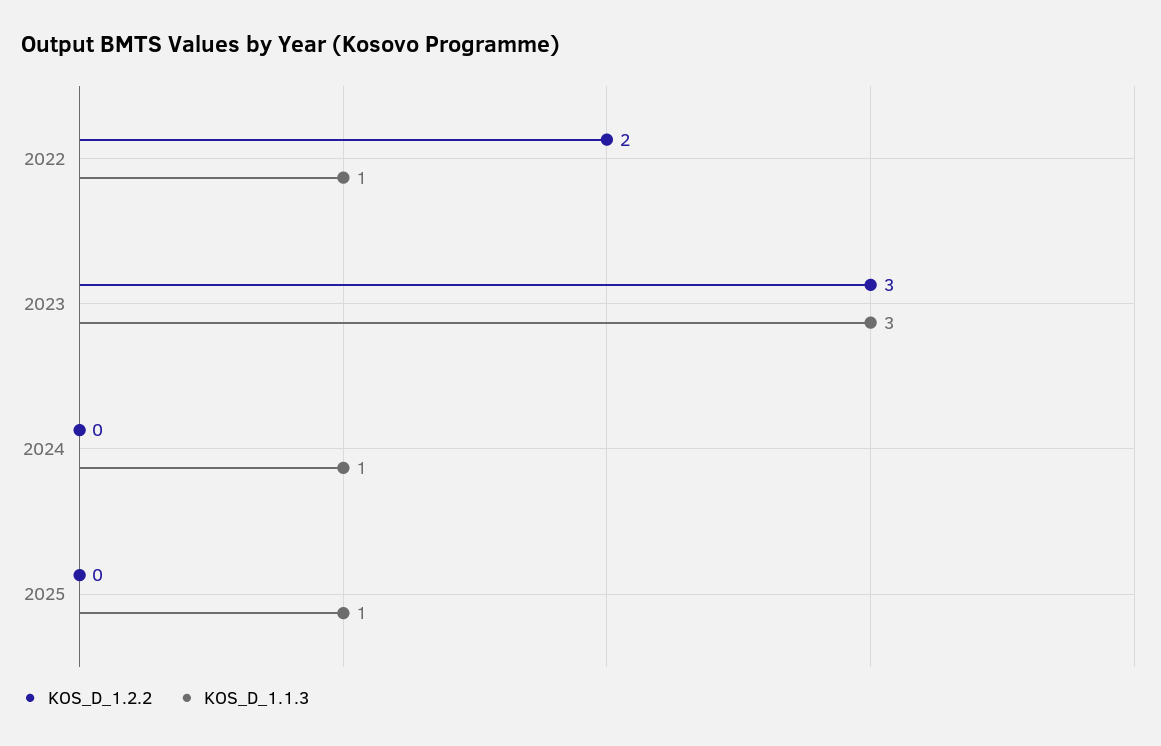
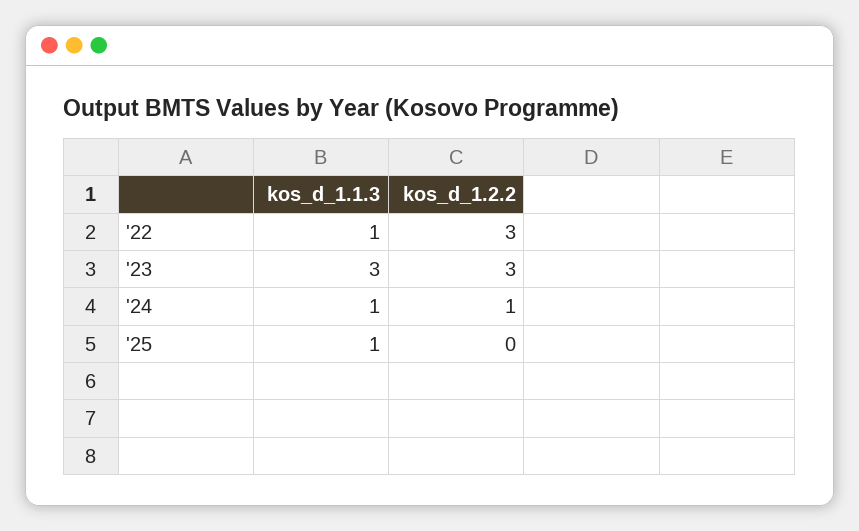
  {
    "KOS_D_1.2.2": {
-     "2022": 2,
+     "2022": 3,
      "2023": 3,
-     "2024": 0,
+     "2024": 1,
      "2025": 0
    },
    "KOS_D_1.1.3": {
      "2022": 1,
      "2023": 3,
      "2024": 1,
      "2025": 1
    }
  }

